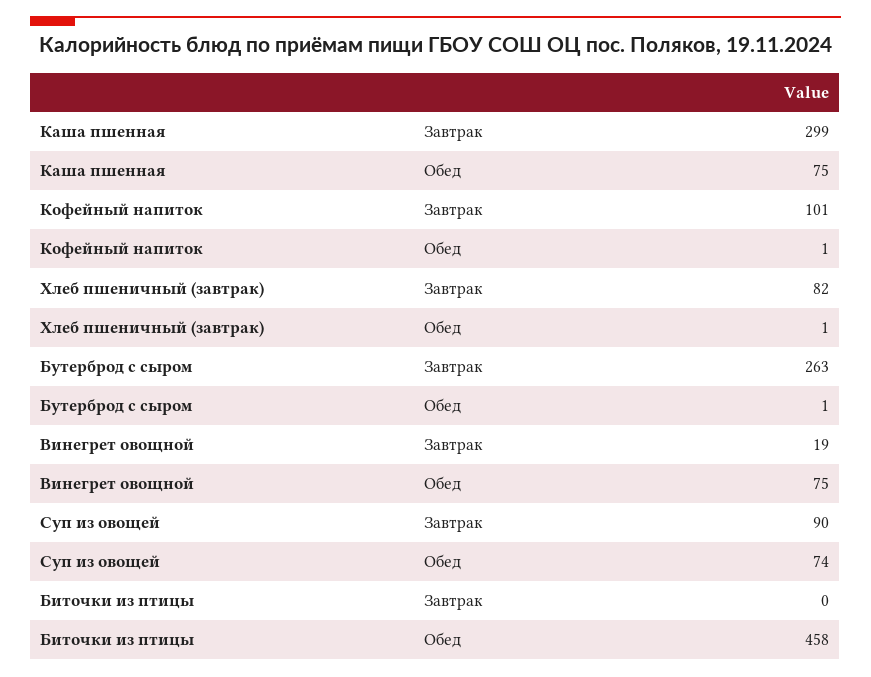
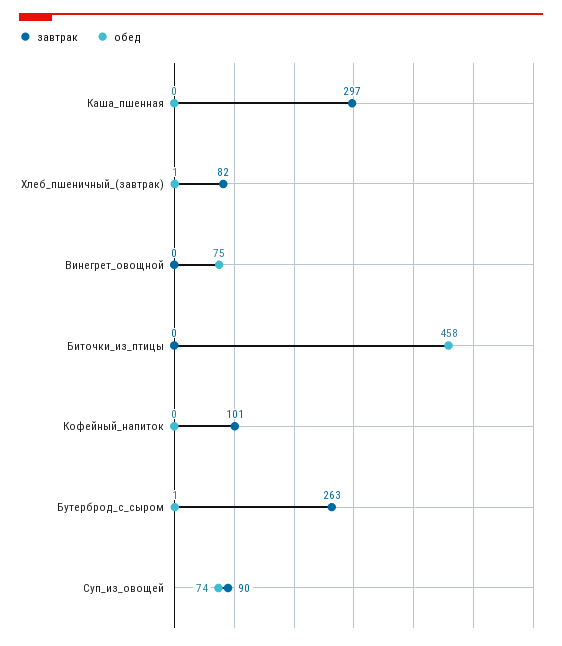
  {
    "Завтрак": {
-     "Каша пшенная": 299,
+     "Каша пшенная": 297,
      "Кофейный напиток": 101,
      "Хлеб пшеничный (завтрак)": 82,
      "Бутерброд с сыром": 263,
-     "Винегрет овощной": 19,
+     "Винегрет овощной": 0,
      "Суп из овощей": 90,
      "Биточки из птицы": 0
    },
    "Обед": {
-     "Каша пшенная": 75,
+     "Каша пшенная": 0,
-     "Кофейный напиток": 1,
+     "Кофейный напиток": 0,
      "Хлеб пшеничный (завтрак)": 1,
      "Бутерброд с сыром": 1,
      "Винегрет овощной": 75,
      "Суп из овощей": 74,
      "Биточки из птицы": 458
    }
  }

